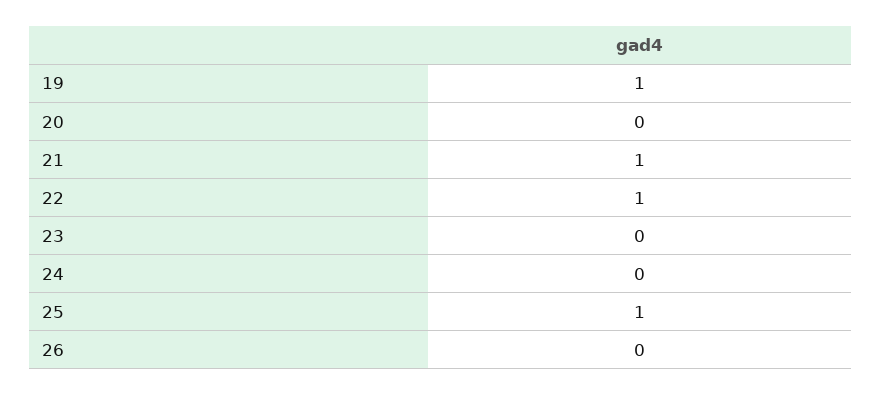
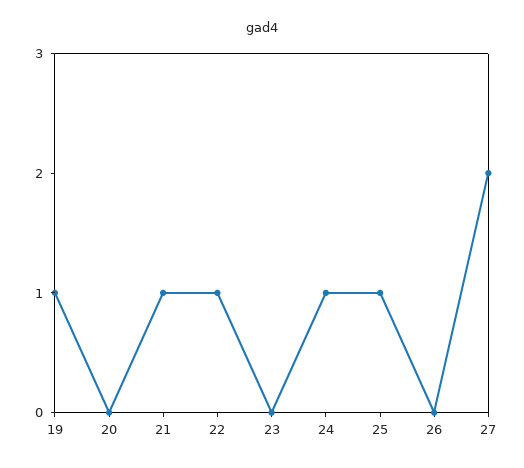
  {
    "19": 1,
    "20": 0,
    "21": 1,
    "22": 1,
    "23": 0,
-   "24": 0,
+   "24": 1,
    "25": 1,
-   "26": 0
+   "26": 0,
+   "27": 2
  }

